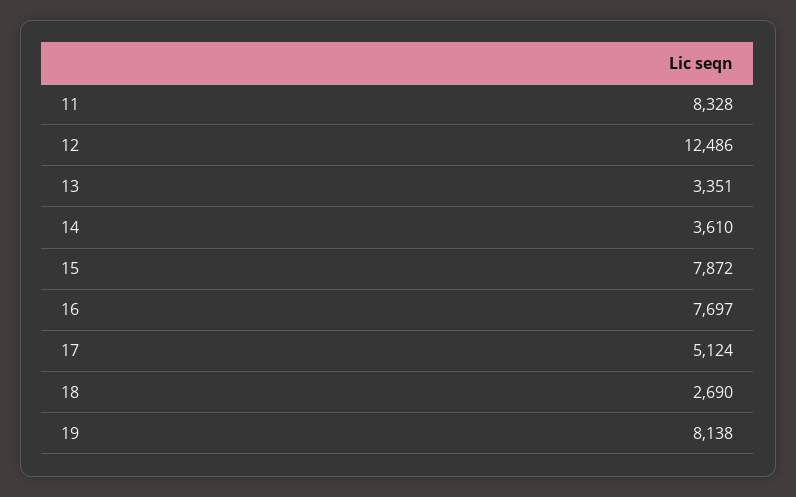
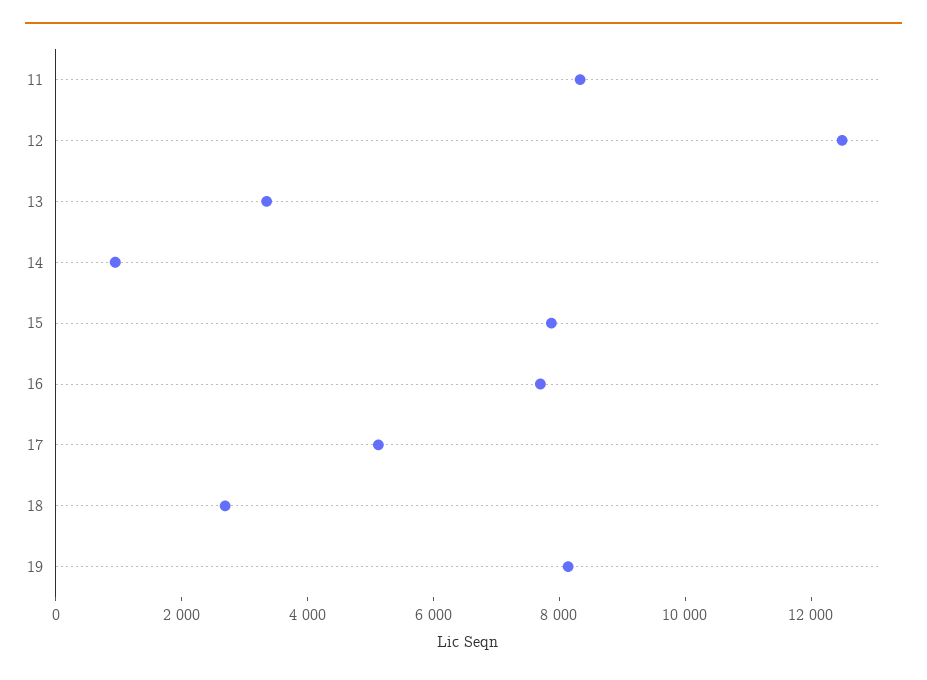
  {
    "11": 8328,
    "12": 12486,
    "13": 3351,
-   "14": 3610,
+   "14": 1000,
    "15": 7872,
    "16": 7697,
    "17": 5124,
    "18": 2690,
    "19": 8138
  }

